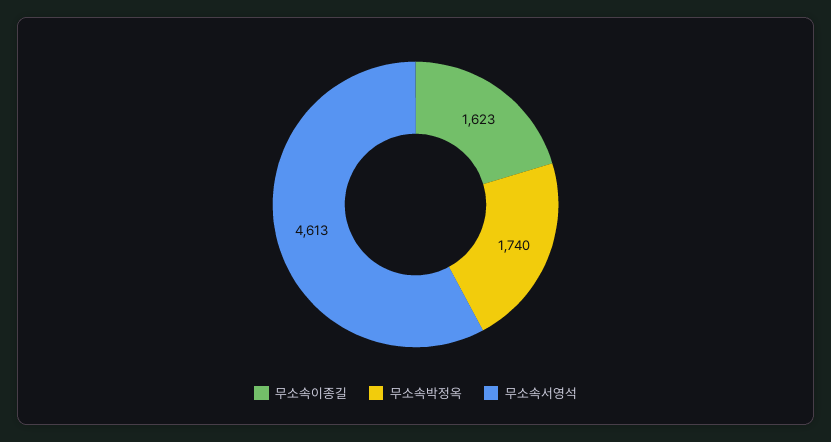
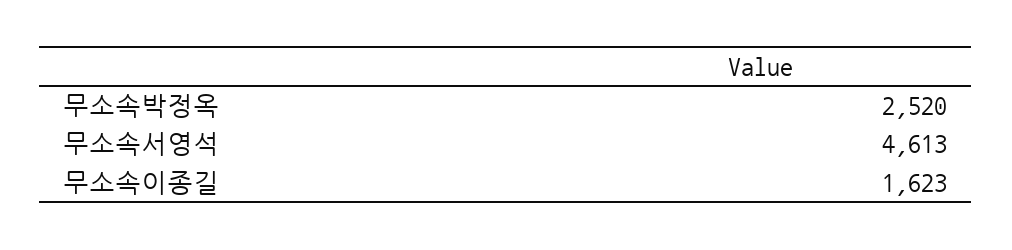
  {
    "무소속이종길": 1623,
-   "무소속박정옥": 1740,
+   "무소속박정옥": 2520,
    "무소속서영석": 4613
  }

